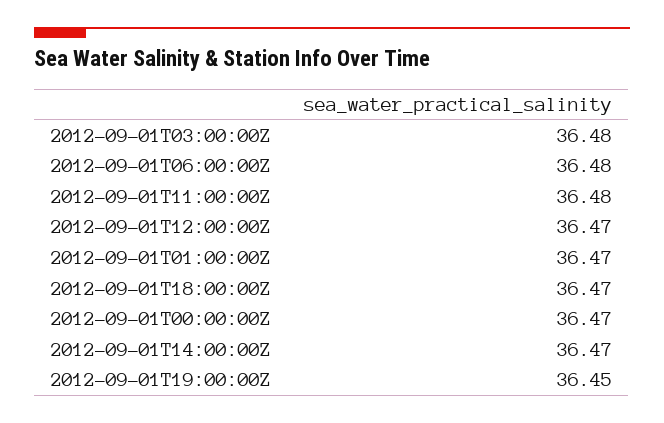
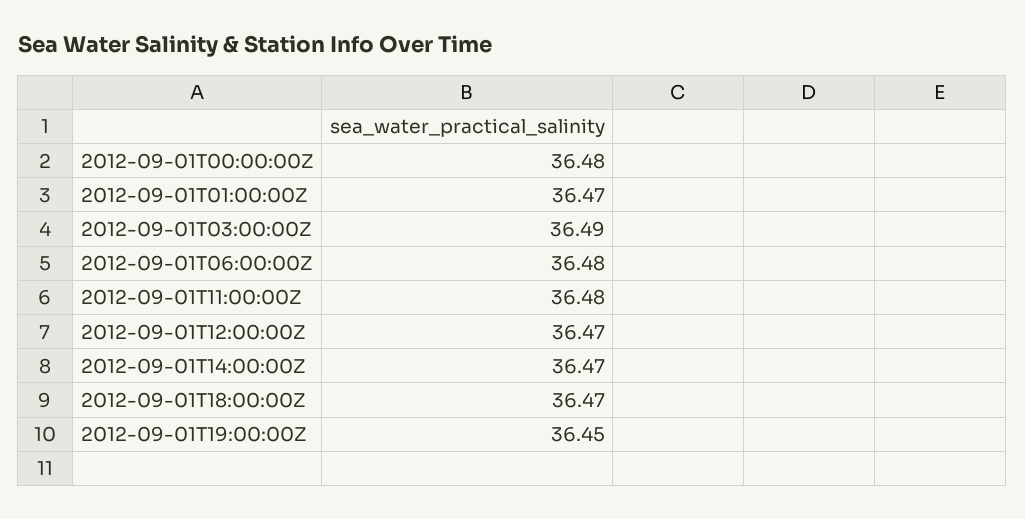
  {
-   "2012-09-01T03:00:00Z": 36.48,
+   "2012-09-01T03:00:00Z": 36.49,
    "2012-09-01T06:00:00Z": 36.48,
    "2012-09-01T11:00:00Z": 36.48,
    "2012-09-01T12:00:00Z": 36.47,
    "2012-09-01T01:00:00Z": 36.47,
    "2012-09-01T18:00:00Z": 36.47,
-   "2012-09-01T00:00:00Z": 36.47,
+   "2012-09-01T00:00:00Z": 36.48,
    "2012-09-01T14:00:00Z": 36.47,
    "2012-09-01T19:00:00Z": 36.45
  }

